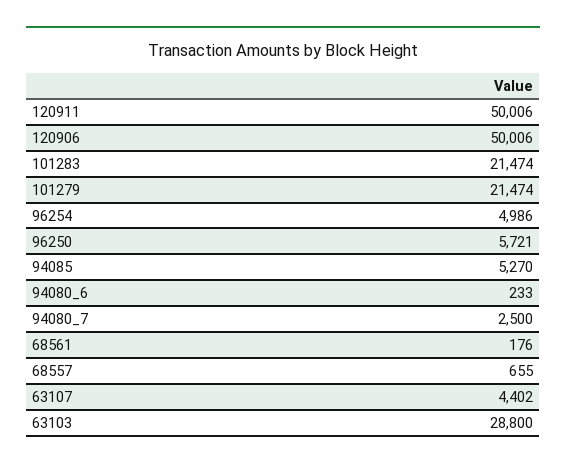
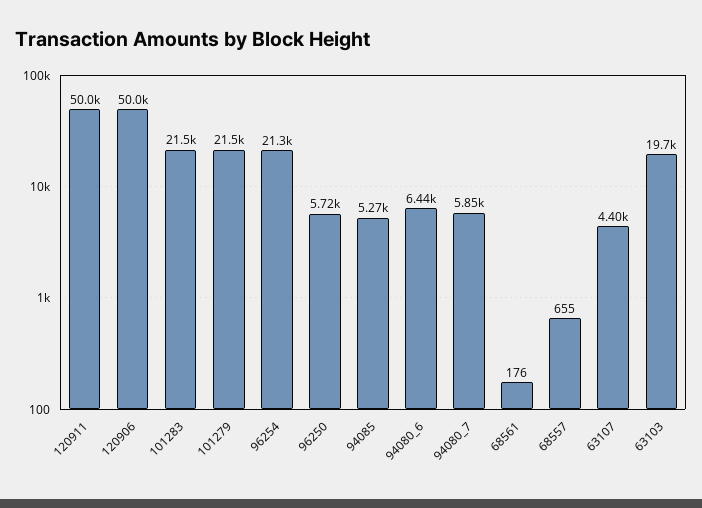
  {
    "120911": 50006,
    "120906": 50006,
    "101283": 21474,
    "101279": 21474,
-   "96254": 4986,
+   "96254": 21300,
    "96250": 5721,
    "94085": 5270,
-   "94080_6": 233,
+   "94080_6": 6440,
-   "94080_7": 2500,
+   "94080_7": 5850,
    "68561": 176,
    "68557": 655,
    "63107": 4402,
-   "63103": 28800
+   "63103": 19700
  }

